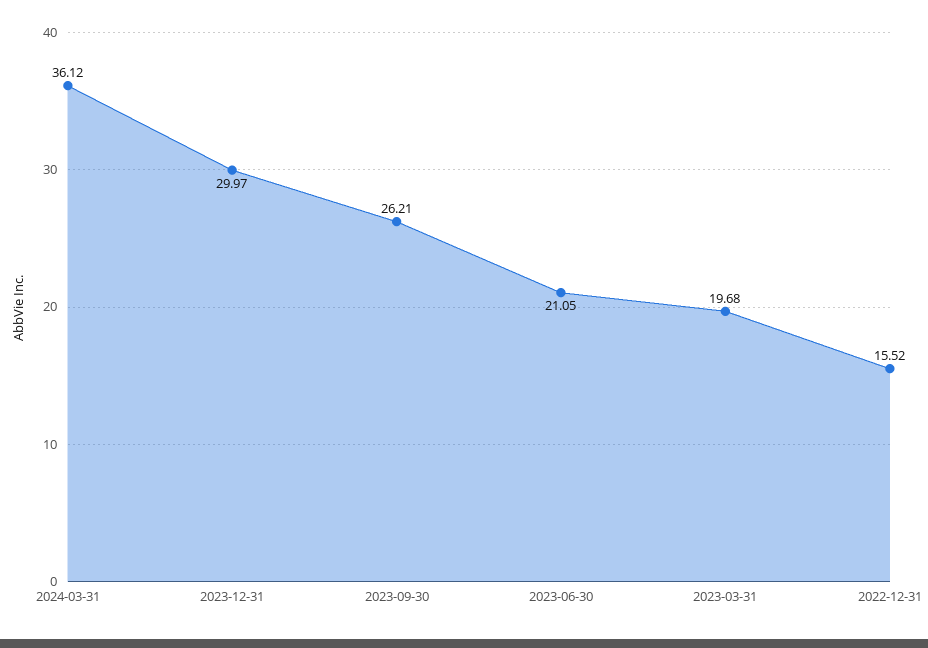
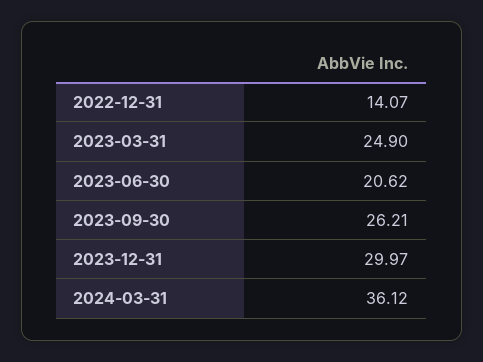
  {
    "2024-03-31": 36.12,
    "2023-12-31": 29.97,
    "2023-09-30": 26.21,
-   "2023-06-30": 21.05,
+   "2023-06-30": 20.62,
-   "2023-03-31": 19.68,
+   "2023-03-31": 24.9,
-   "2022-12-31": 15.52
+   "2022-12-31": 14.07
  }

